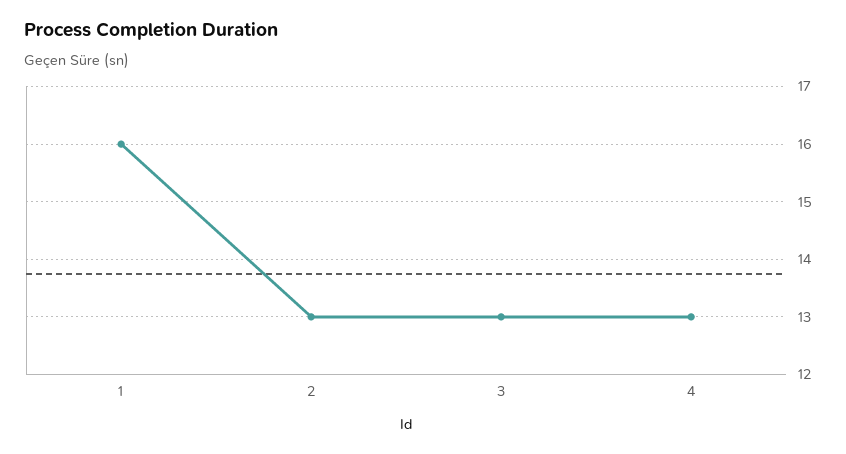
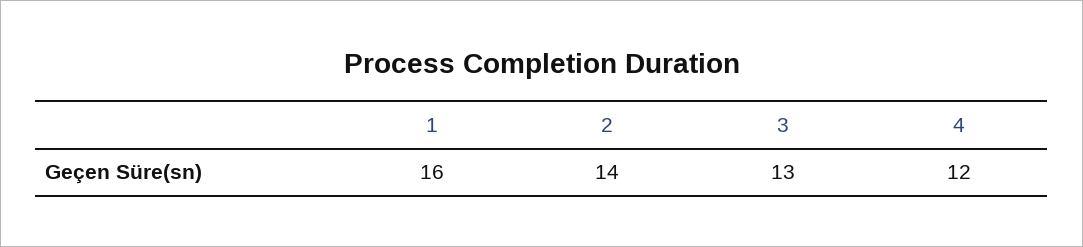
  {
    "1": 16,
-   "2": 13,
+   "2": 14,
    "3": 13,
-   "4": 13
+   "4": 12
  }

